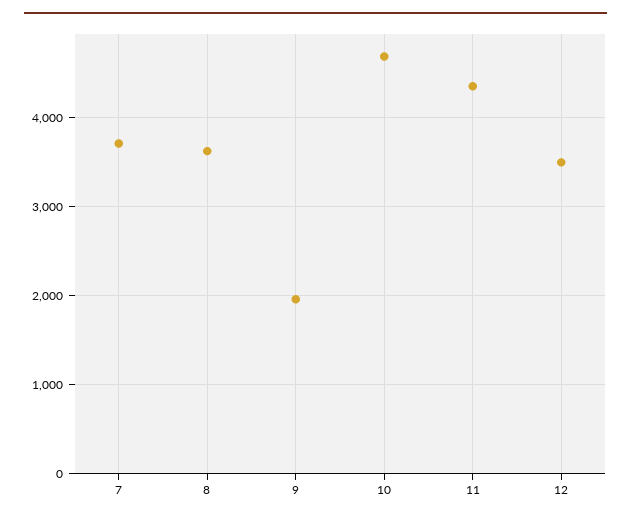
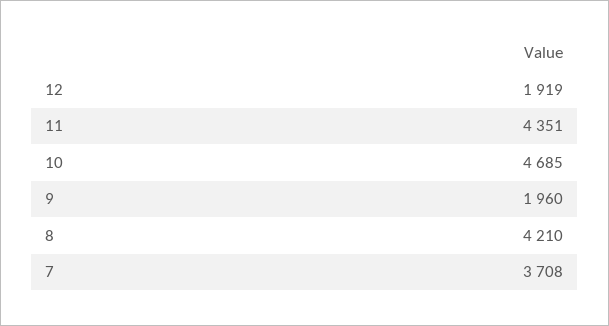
  {
    "7": 3708,
-   "8": 3600,
+   "8": 4210,
    "9": 1960,
    "10": 4685,
    "11": 4351,
-   "12": 3500
+   "12": 1919
  }

